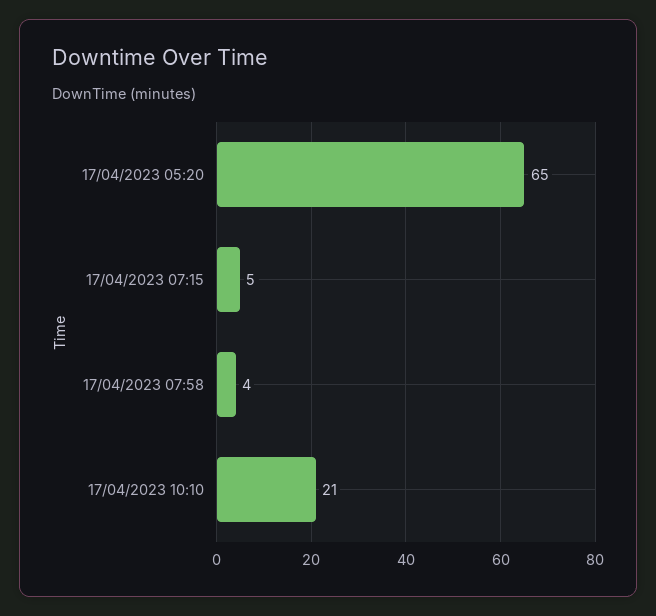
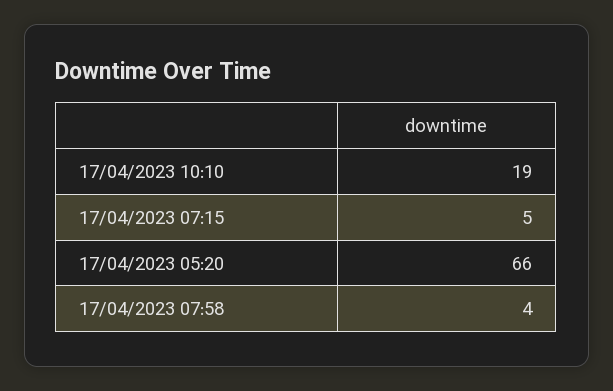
  {
-   "17/04/2023 05:20": 65,
+   "17/04/2023 05:20": 66,
    "17/04/2023 07:15": 5,
    "17/04/2023 07:58": 4,
-   "17/04/2023 10:10": 21
+   "17/04/2023 10:10": 19
  }

